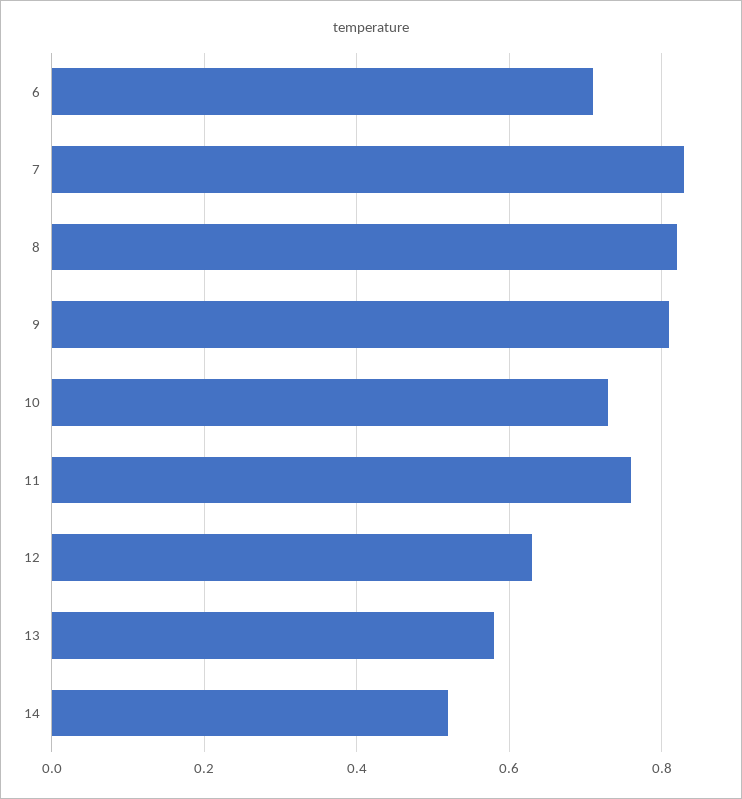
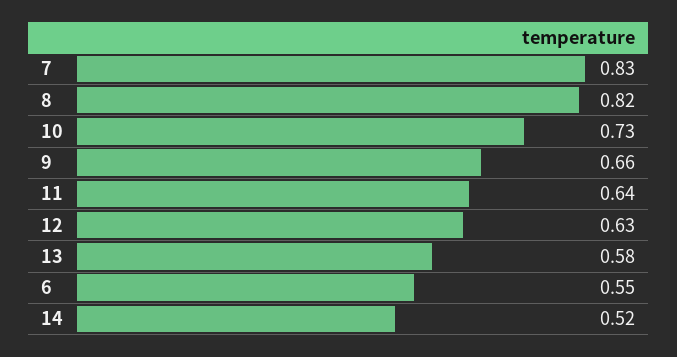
  {
-   "6": 0.7,
+   "6": 0.55,
    "7": 0.83,
    "8": 0.82,
-   "9": 0.8,
+   "9": 0.66,
    "10": 0.73,
-   "11": 0.75,
+   "11": 0.64,
    "12": 0.63,
    "13": 0.58,
    "14": 0.52
  }

